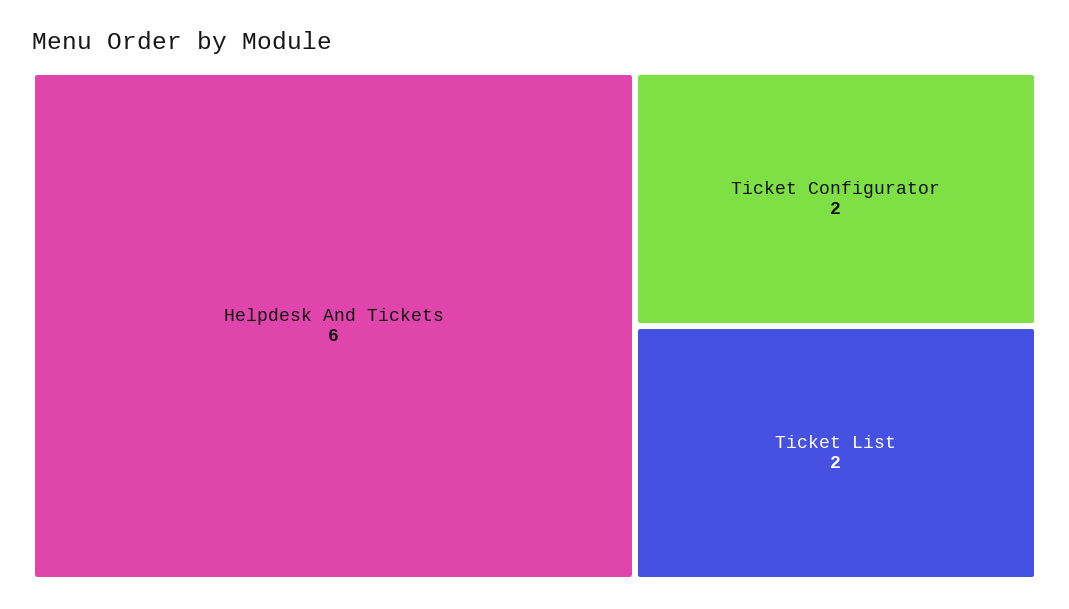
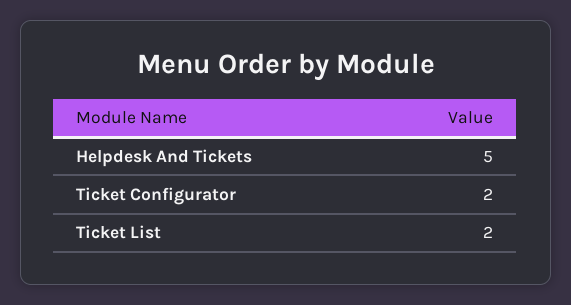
  {
-   "Helpdesk And Tickets": 6,
+   "Helpdesk And Tickets": 5,
    "Ticket Configurator": 2,
    "Ticket List": 2
  }

